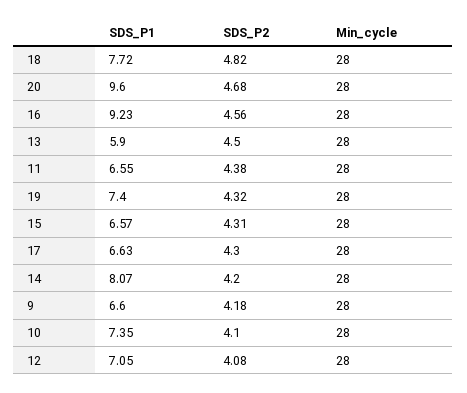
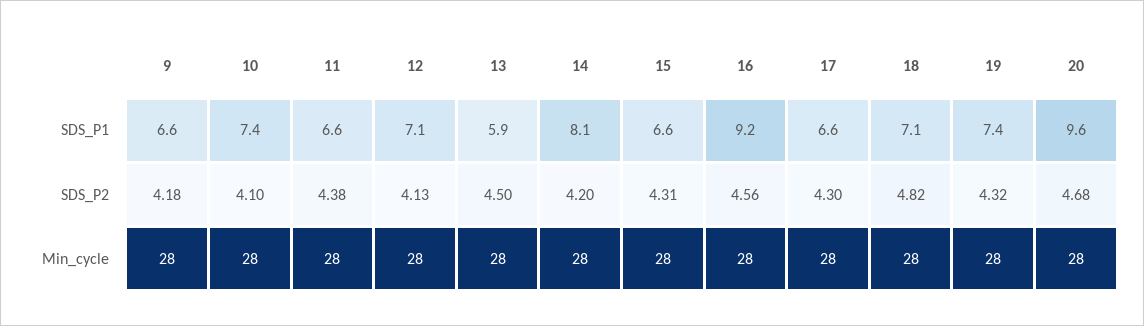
  {
    "SDS_P1": {
-     "18": 7.72,
+     "18": 7.1,
      "20": 9.6,
      "16": 9.23,
      "13": 5.9,
      "11": 6.55,
      "19": 7.4,
      "15": 6.57,
      "17": 6.63,
      "14": 8.07,
      "9": 6.6,
      "10": 7.35,
      "12": 7.05
    },
    "SDS_P2": {
      "18": 4.82,
      "20": 4.68,
      "16": 4.56,
      "13": 4.5,
      "11": 4.38,
      "19": 4.32,
      "15": 4.31,
      "17": 4.3,
      "14": 4.2,
      "9": 4.18,
      "10": 4.1,
-     "12": 4.08
+     "12": 4.13
    },
    "Min_cycle": {
      "18": 28,
      "20": 28,
      "16": 28,
      "13": 28,
      "11": 28,
      "19": 28,
      "15": 28,
      "17": 28,
      "14": 28,
      "9": 28,
      "10": 28,
      "12": 28
    }
  }

